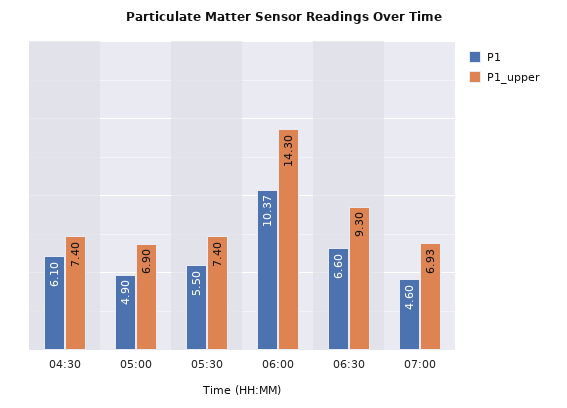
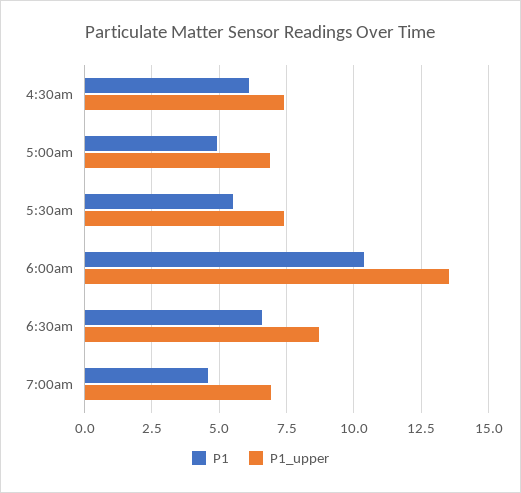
  {
    "P1": {
      "04:30": 6.1,
      "05:00": 4.9,
      "05:30": 5.5,
      "06:00": 10.37,
      "06:30": 6.6,
      "07:00": 4.6
    },
    "P1_upper": {
      "04:30": 7.4,
      "05:00": 6.9,
      "05:30": 7.4,
-     "06:00": 14.3,
+     "06:00": 13.5,
-     "06:30": 9.3,
+     "06:30": 8.75,
      "07:00": 6.93
    }
  }

